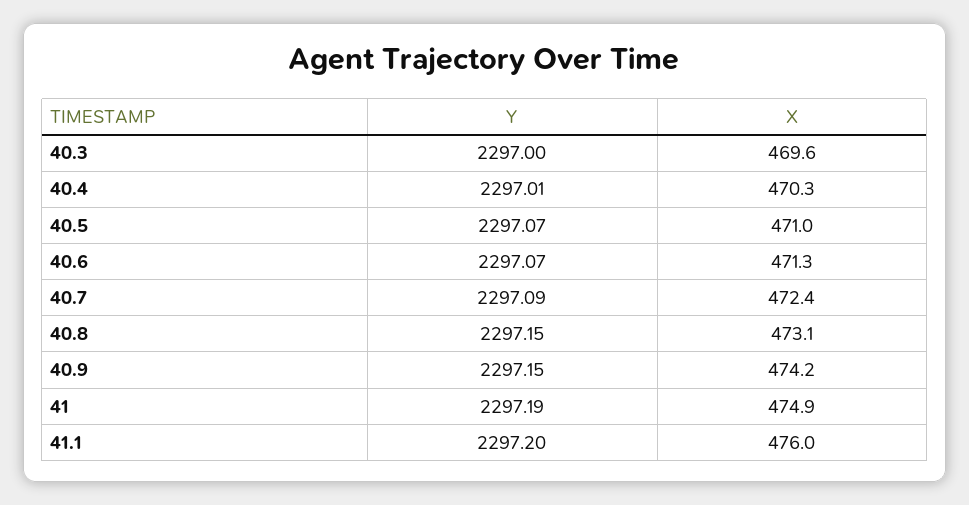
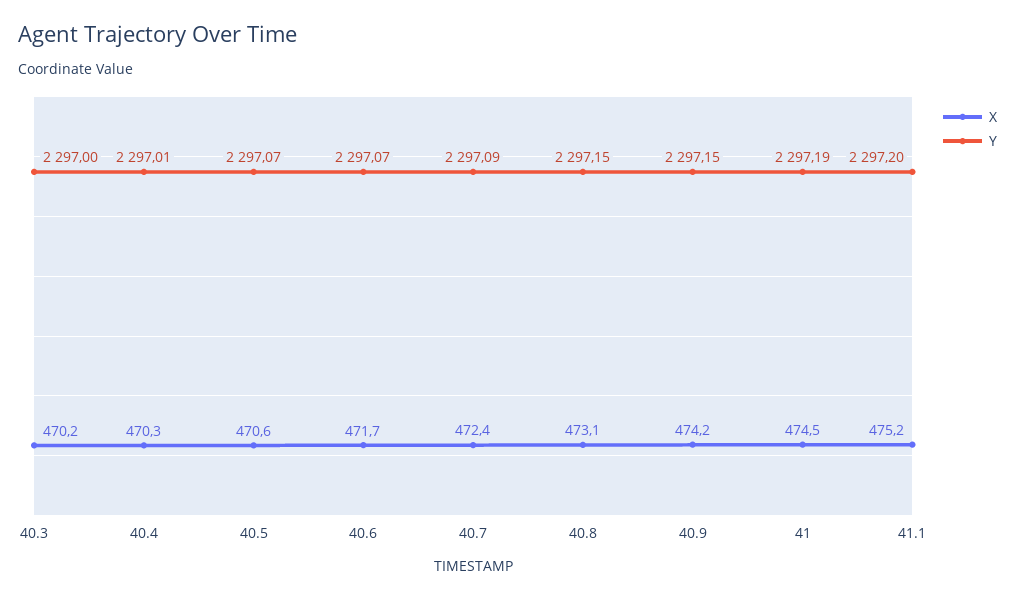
  {
    "Y": {
      "40.3": 2297,
      "40.4": 2297.01,
      "40.5": 2297.07,
      "40.6": 2297.07,
      "40.7": 2297.09,
      "40.8": 2297.15,
      "40.9": 2297.15,
      "41": 2297.19,
      "41.1": 2297.2
    },
    "X": {
-     "40.3": 469.6,
+     "40.3": 470.2,
      "40.4": 470.3,
-     "40.5": 471,
+     "40.5": 470.6,
-     "40.6": 471.3,
+     "40.6": 471.7,
      "40.7": 472.4,
      "40.8": 473.1,
      "40.9": 474.2,
-     "41": 474.9,
+     "41": 474.5,
-     "41.1": 476
+     "41.1": 475.2
    }
  }

